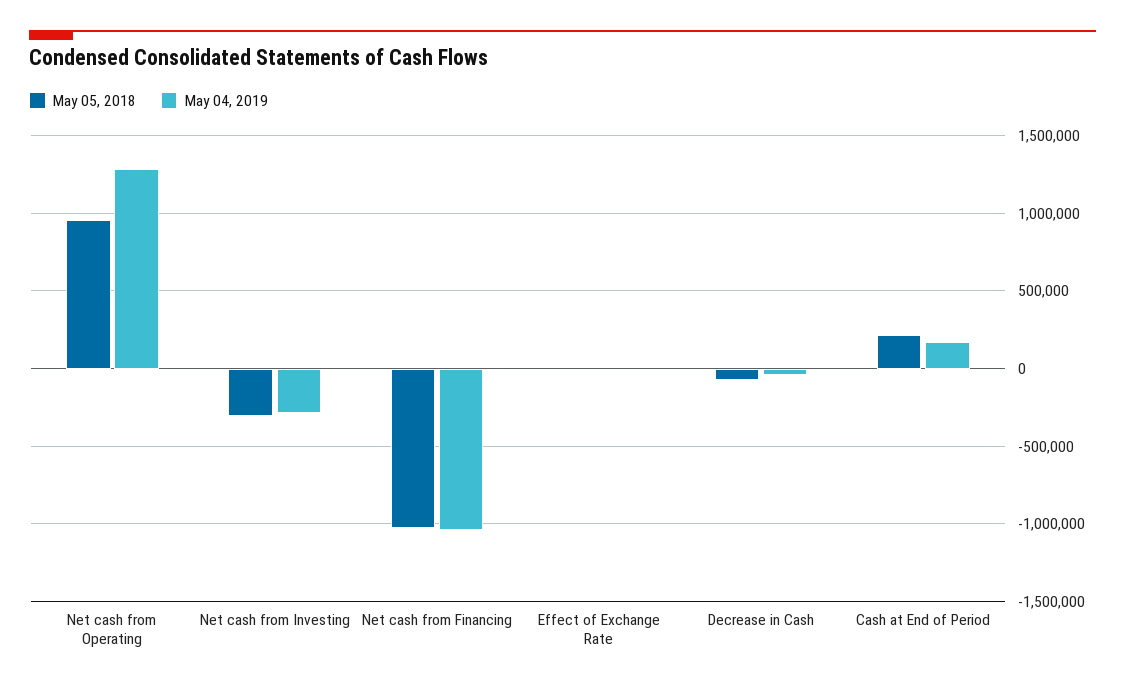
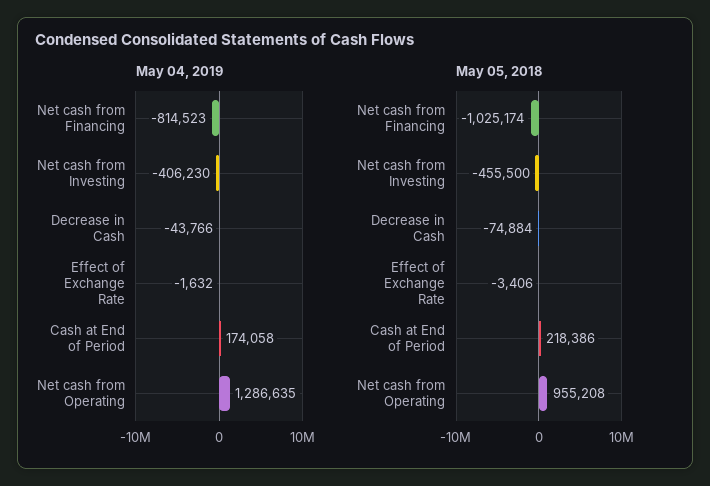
  {
    "May 05, 2018": {
      "Net cash from Operating": 955208,
-     "Net cash from Investing": -300000,
+     "Net cash from Investing": -455500,
      "Net cash from Financing": -1025174,
      "Effect of Exchange Rate": -3406,
      "Decrease in Cash": -74884,
      "Cash at End of Period": 218386
    },
    "May 04, 2019": {
      "Net cash from Operating": 1286635,
-     "Net cash from Investing": -300000,
+     "Net cash from Investing": -406230,
-     "Net cash from Financing": -1050000,
+     "Net cash from Financing": -814523,
      "Effect of Exchange Rate": -1632,
      "Decrease in Cash": -43766,
      "Cash at End of Period": 174058
    }
  }

